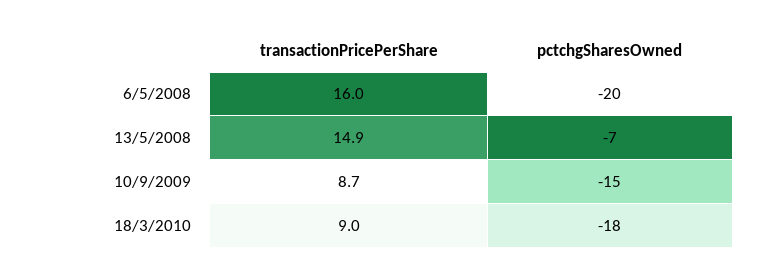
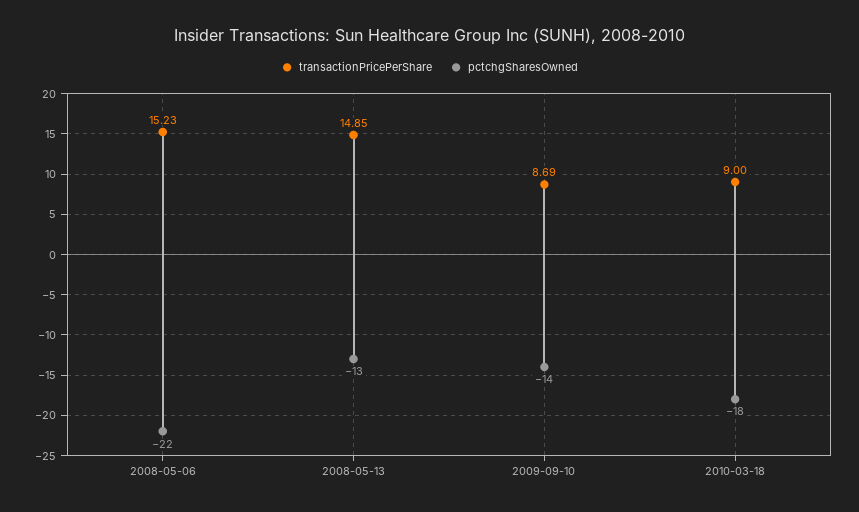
  {
    "transactionPricePerShare": {
-     "6/5/2008": 16,
+     "6/5/2008": 15.23,
      "13/5/2008": 14.85,
      "10/9/2009": 8.69,
      "18/3/2010": 9
    },
    "pctchgSharesOwned": {
-     "6/5/2008": -20,
+     "6/5/2008": -22,
-     "13/5/2008": -7,
+     "13/5/2008": -13,
-     "10/9/2009": -15,
+     "10/9/2009": -14,
      "18/3/2010": -18
    }
  }

